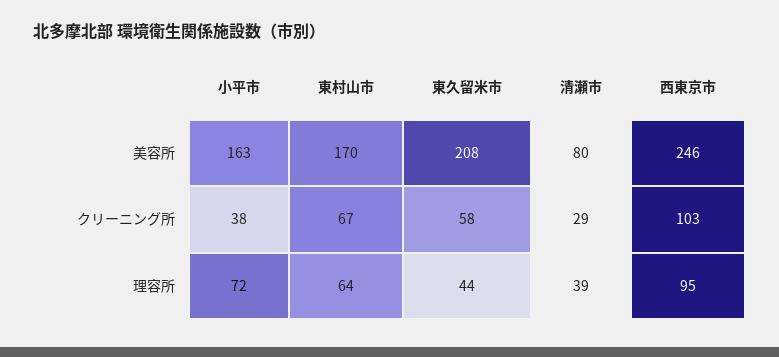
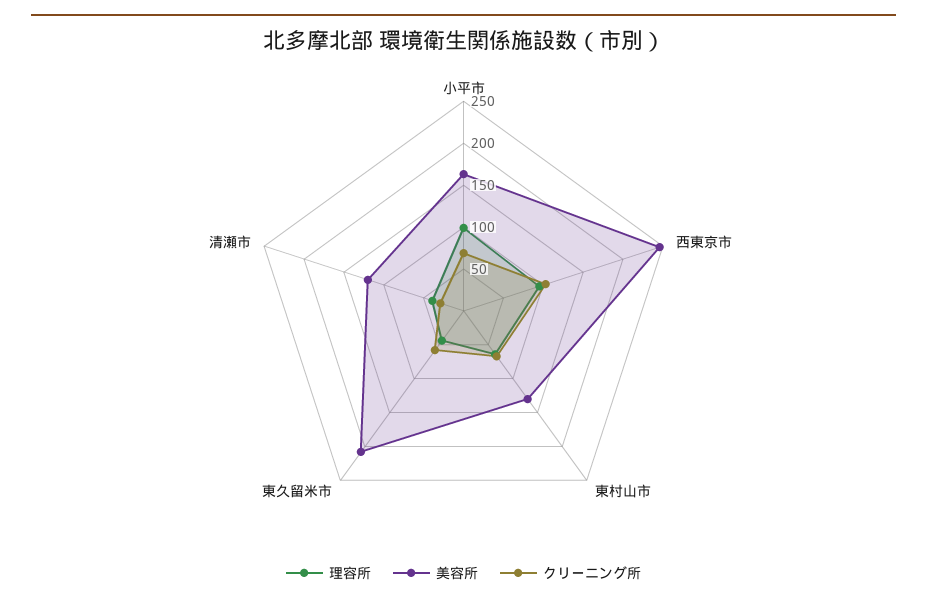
  {
    "美容所": {
      "小平市": 163,
-     "東村山市": 170,
+     "東村山市": 130,
      "東久留米市": 208,
-     "清瀬市": 80,
+     "清瀬市": 120,
      "西東京市": 246
    },
    "クリーニング所": {
-     "小平市": 38,
+     "小平市": 70,
      "東村山市": 67,
      "東久留米市": 58,
      "清瀬市": 29,
      "西東京市": 103
    },
    "理容所": {
-     "小平市": 72,
+     "小平市": 100,
      "東村山市": 64,
      "東久留米市": 44,
      "清瀬市": 39,
      "西東京市": 95
    }
  }

